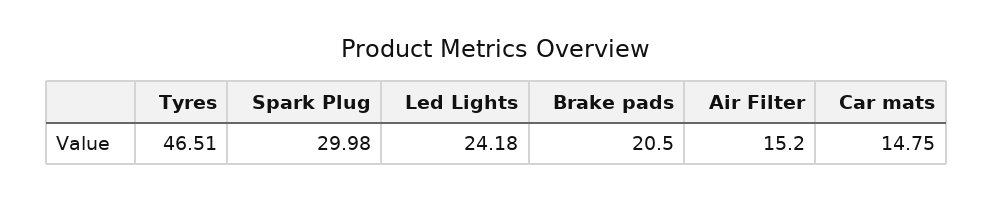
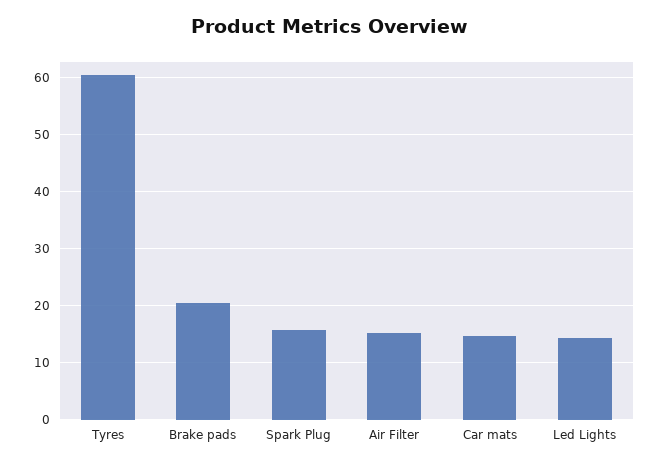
  {
-   "Tyres": 46.51,
+   "Tyres": 60,
-   "Spark Plug": 29.98,
+   "Spark Plug": 16,
-   "Led Lights": 24.18,
+   "Led Lights": 14,
    "Brake pads": 20.5,
    "Air Filter": 15.2,
    "Car mats": 14.75
  }

